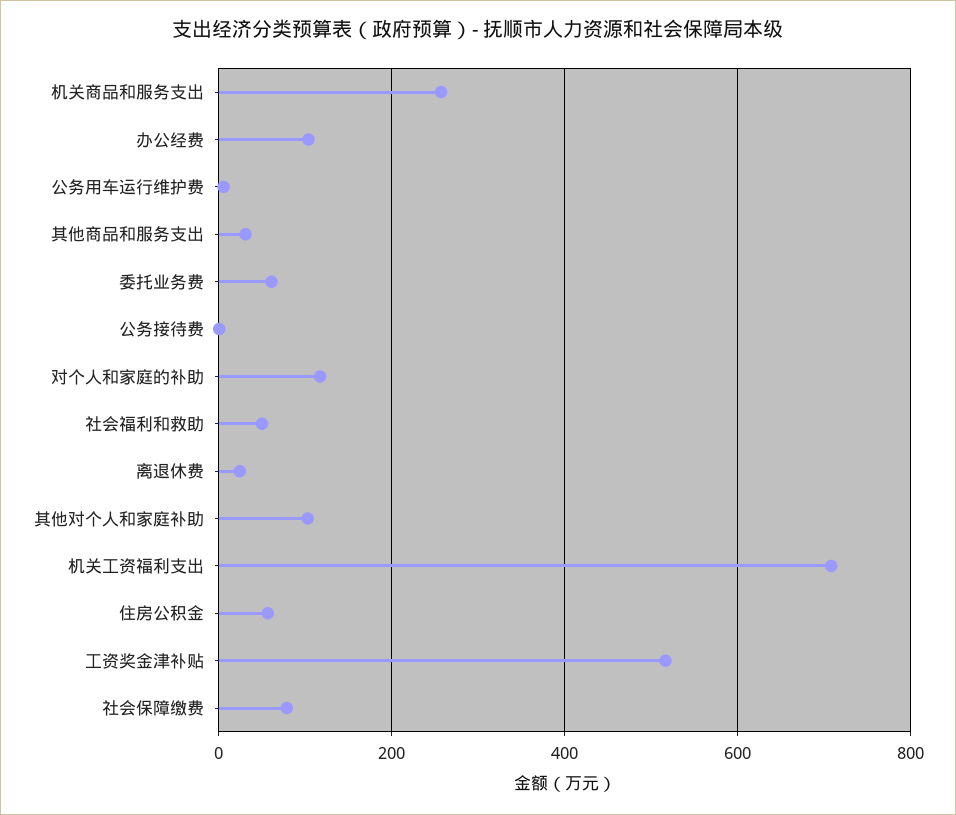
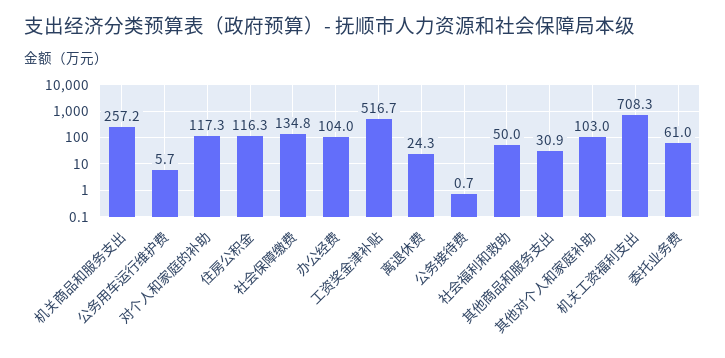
  {
    "机关商品和服务支出": 257.2,
    "办公经费": 104,
    "公务用车运行维护费": 5.7,
    "其他商品和服务支出": 30.9,
    "委托业务费": 61,
    "公务接待费": 0.7,
    "对个人和家庭的补助": 117.3,
    "社会福利和救助": 50,
    "离退休费": 24.3,
    "其他对个人和家庭补助": 103,
    "机关工资福利支出": 708.3,
-   "住房公积金": 60,
+   "住房公积金": 116.3,
    "工资奖金津补贴": 516.7,
-   "社会保障缴费": 80
+   "社会保障缴费": 134.8
  }

